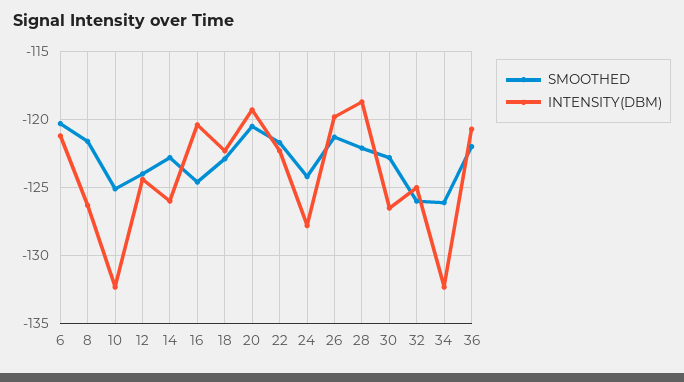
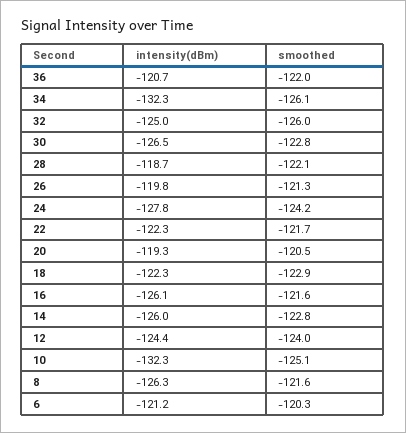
  {
    "SMOOTHED": {
      "6": -120.3,
      "8": -121.6,
      "10": -125.1,
      "12": -124,
      "14": -122.8,
-     "16": -124.5,
+     "16": -121.6,
      "18": -122.9,
      "20": -120.5,
      "22": -121.7,
      "24": -124.2,
      "26": -121.3,
      "28": -122.1,
      "30": -122.8,
      "32": -126,
      "34": -126.1,
      "36": -122
    },
    "INTENSITY(DBM)": {
      "6": -121.2,
      "8": -126.3,
      "10": -132.3,
      "12": -124.4,
      "14": -126,
-     "16": -120.5,
+     "16": -126.1,
      "18": -122.3,
      "20": -119.3,
      "22": -122.3,
      "24": -127.8,
      "26": -119.8,
      "28": -118.7,
      "30": -126.5,
      "32": -125,
      "34": -132.3,
      "36": -120.7
    }
  }

